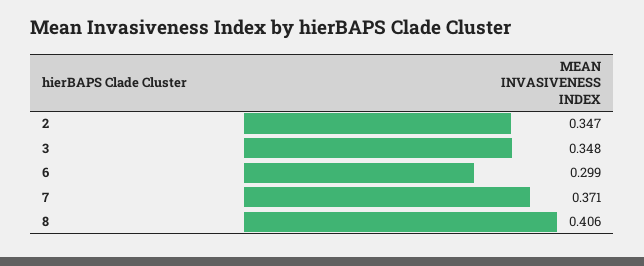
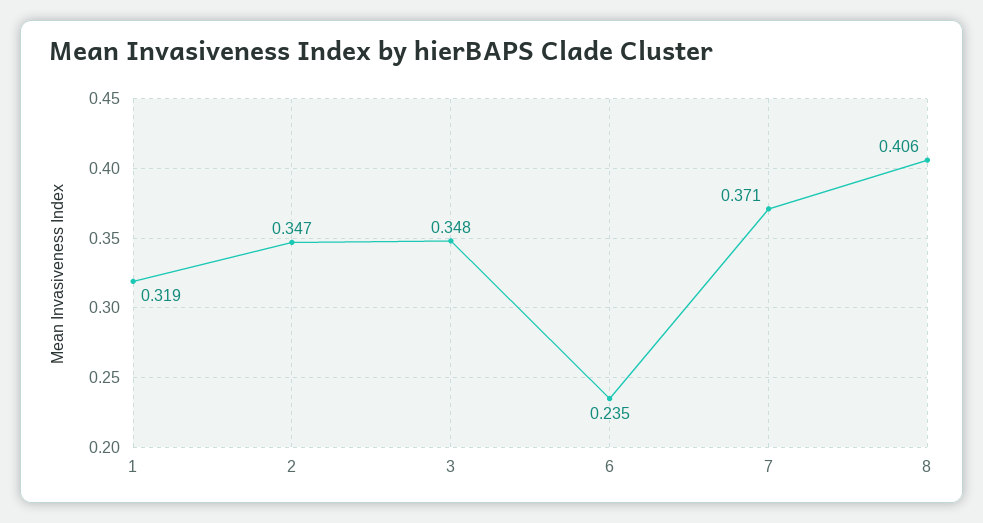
  {
    "2": 0.347,
    "3": 0.348,
-   "6": 0.299,
+   "6": 0.235,
    "7": 0.371,
-   "8": 0.406
+   "8": 0.406,
+   "1": 0.319
  }

